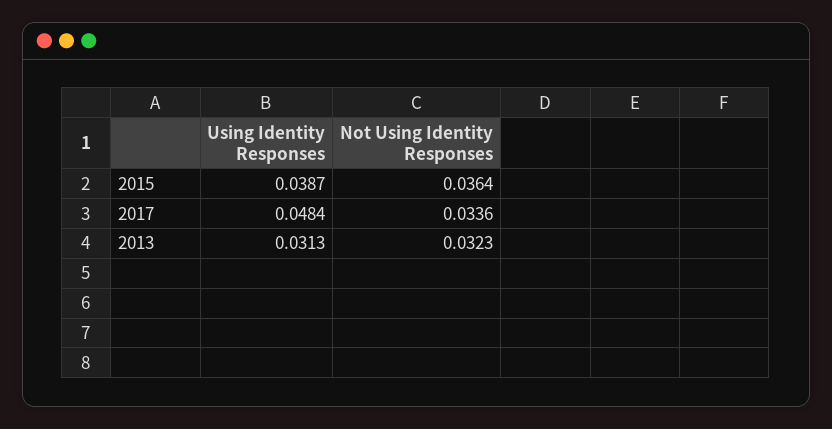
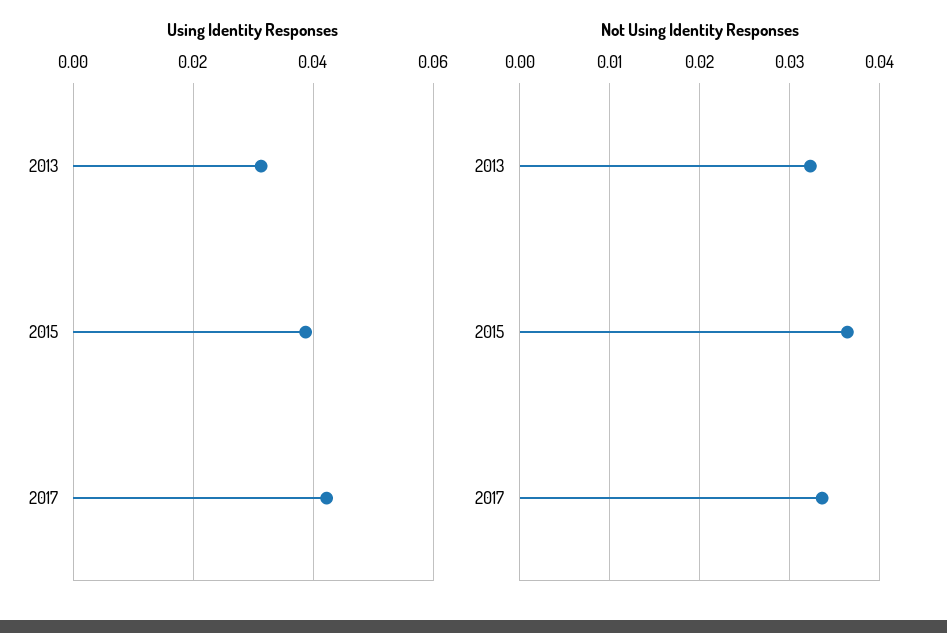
  {
    "Using Identity Responses": {
      "2015": 0.0387,
-     "2017": 0.0484,
+     "2017": 0.042,
      "2013": 0.0313
    },
    "Not Using Identity Responses": {
      "2015": 0.0364,
      "2017": 0.0336,
      "2013": 0.0323
    }
  }

